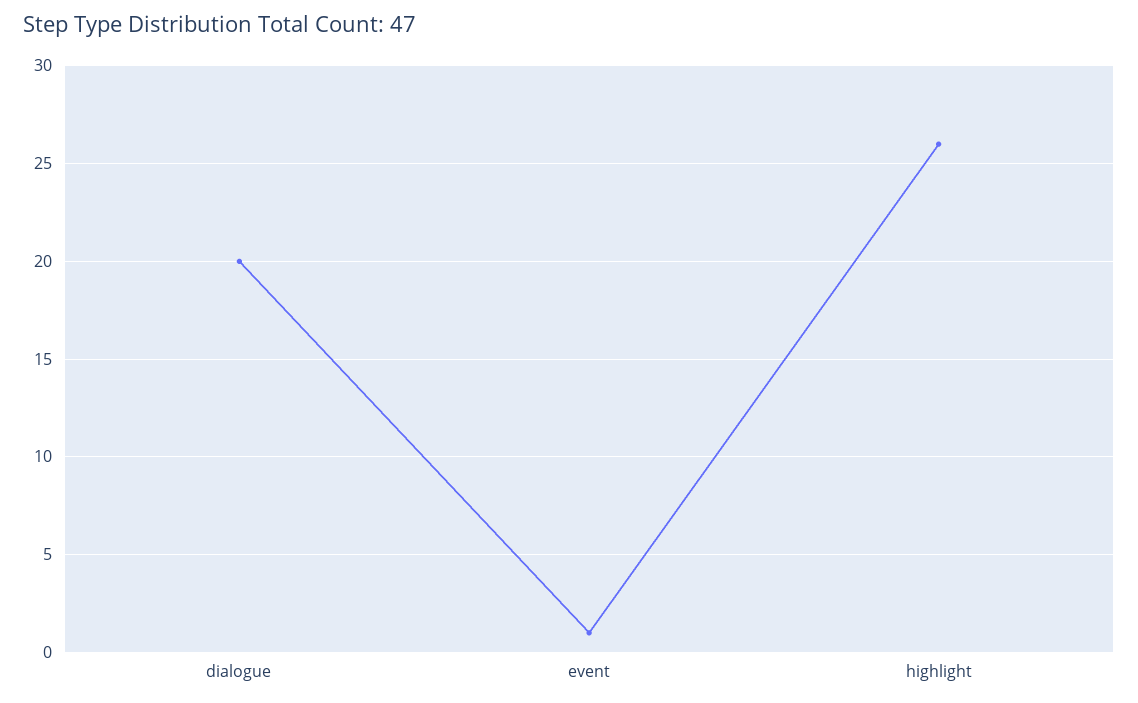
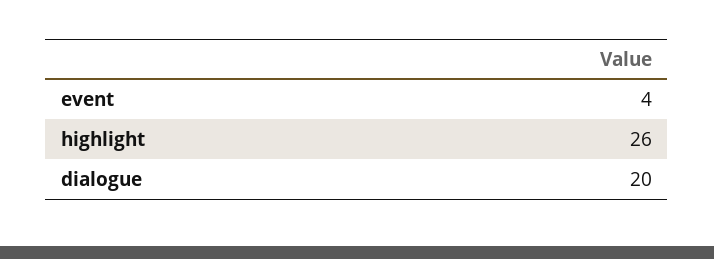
  {
    "dialogue": 20,
-   "event": 1,
+   "event": 4,
    "highlight": 26
  }

